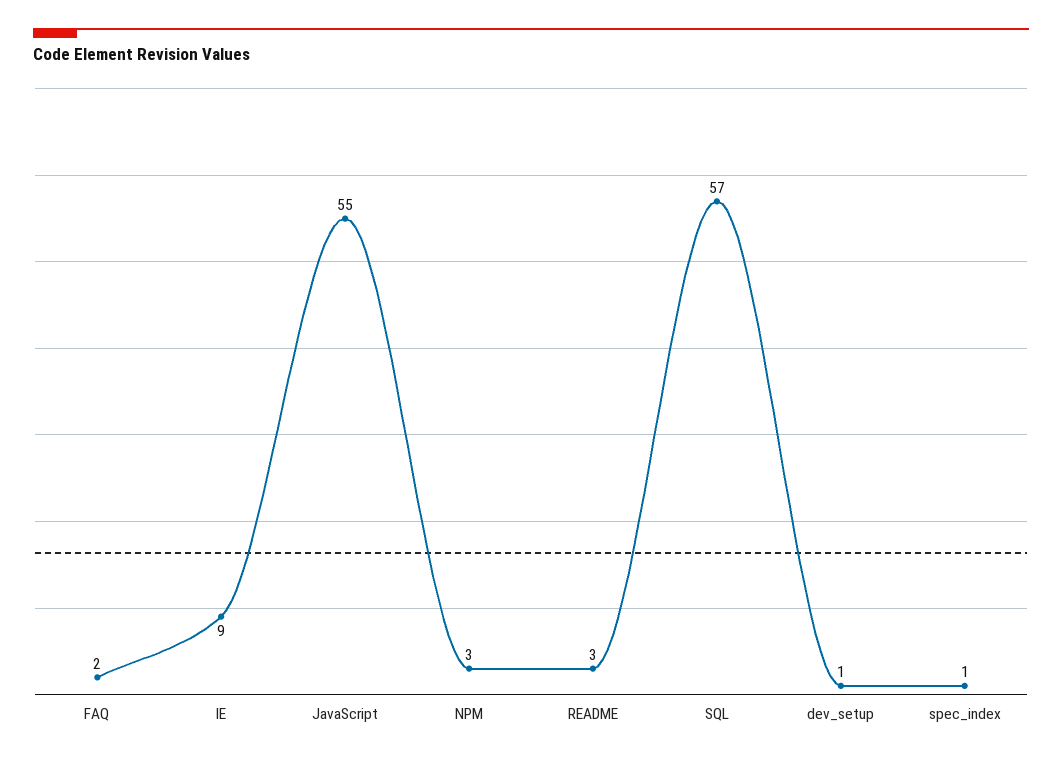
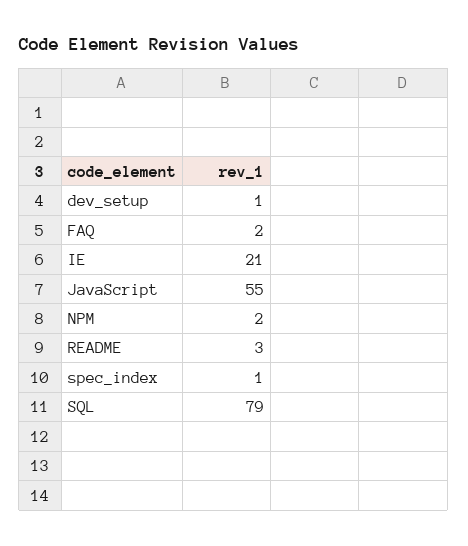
  {
    "FAQ": 2,
-   "IE": 9,
+   "IE": 21,
    "JavaScript": 55,
-   "NPM": 3,
+   "NPM": 2,
    "README": 3,
-   "SQL": 57,
+   "SQL": 79,
    "dev_setup": 1,
    "spec_index": 1
  }

